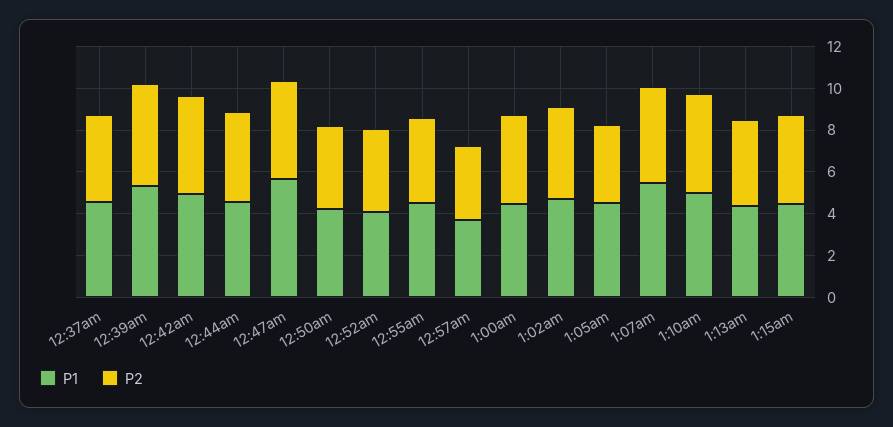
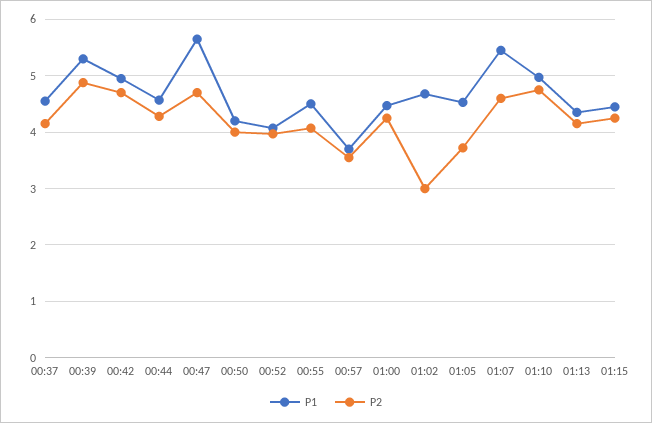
  {
    "P1": {
      "12:37am": 4.6,
      "12:39am": 5.4,
      "12:42am": 5,
      "12:44am": 4.6,
      "12:47am": 5.6,
      "12:50am": 4.2,
      "12:52am": 4,
      "12:55am": 4.6,
      "12:57am": 3.8,
      "1:00am": 4.4,
      "1:02am": 4.6,
      "1:05am": 4.6,
      "1:07am": 5.4,
      "1:10am": 5,
      "1:13am": 4.4,
      "1:15am": 4.4
    },
    "P2": {
      "12:37am": 4.2,
      "12:39am": 4.8,
      "12:42am": 4.8,
      "12:44am": 4.2,
      "12:47am": 4.8,
      "12:50am": 4,
      "12:52am": 4,
      "12:55am": 4,
      "12:57am": 3.6,
      "1:00am": 4.2,
-     "1:02am": 4.5,
+     "1:02am": 3,
      "1:05am": 3.8,
      "1:07am": 4.6,
      "1:10am": 4.8,
      "1:13am": 4.2,
      "1:15am": 4.2
    }
  }

